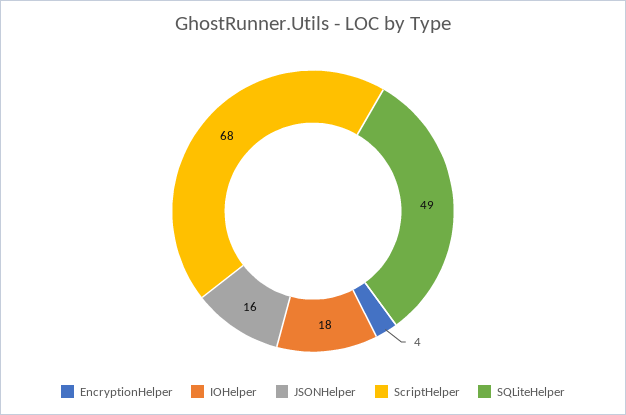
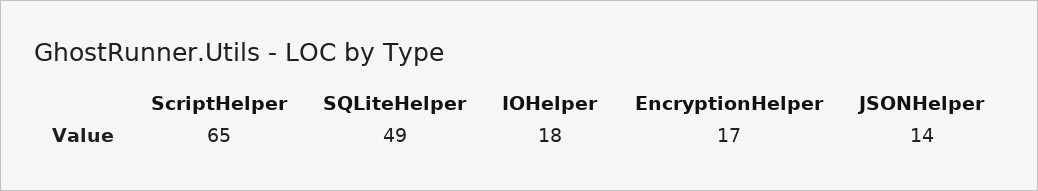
  {
-   "EncryptionHelper": 4,
+   "EncryptionHelper": 17,
    "IOHelper": 18,
-   "JSONHelper": 16,
+   "JSONHelper": 14,
-   "ScriptHelper": 68,
+   "ScriptHelper": 65,
    "SQLiteHelper": 49
  }

